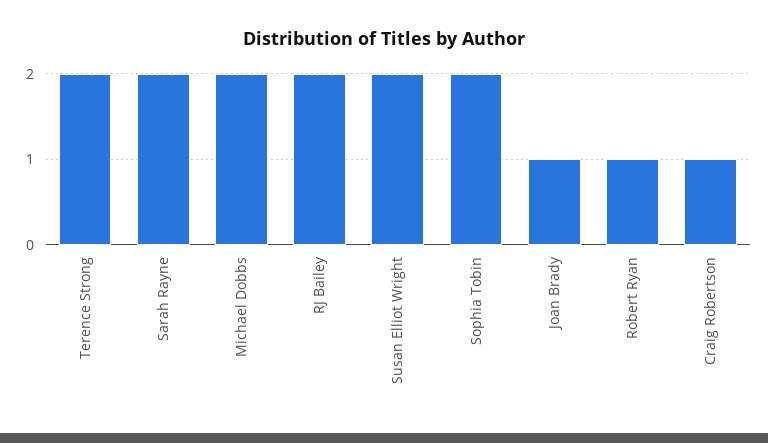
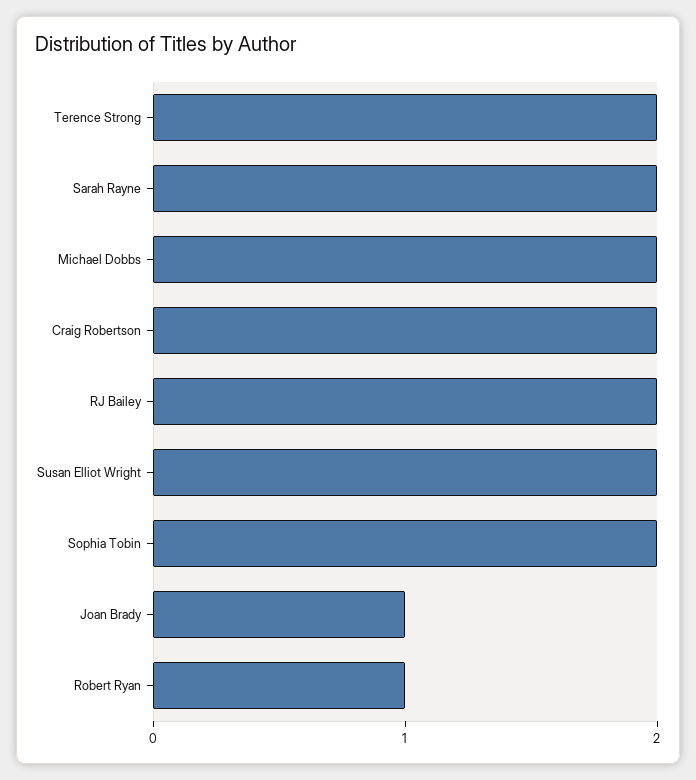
  {
    "Terence Strong": 2,
    "Sarah Rayne": 2,
    "Michael Dobbs": 2,
    "RJ Bailey": 2,
    "Susan Elliot Wright": 2,
    "Sophia Tobin": 2,
    "Joan Brady": 1,
    "Robert Ryan": 1,
-   "Craig Robertson": 1
+   "Craig Robertson": 2
  }

